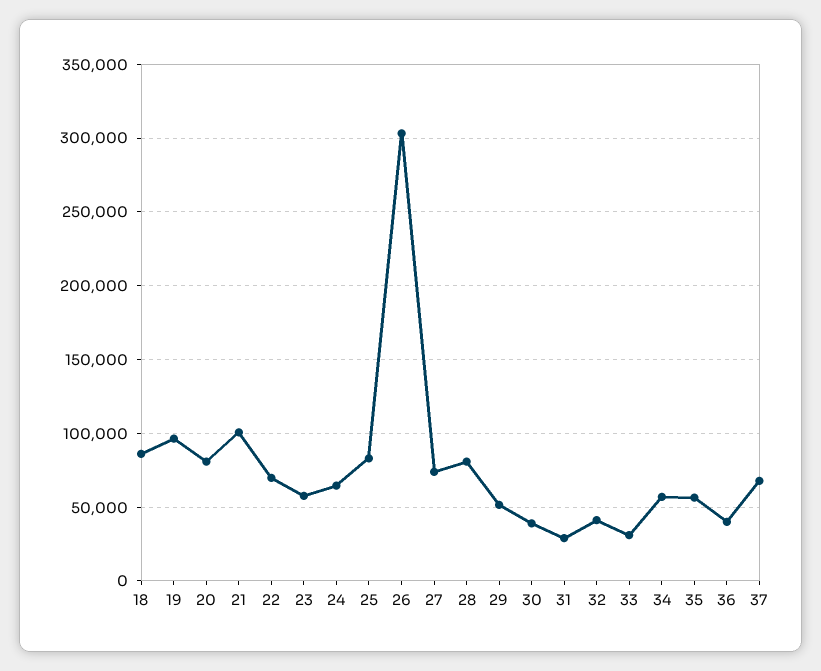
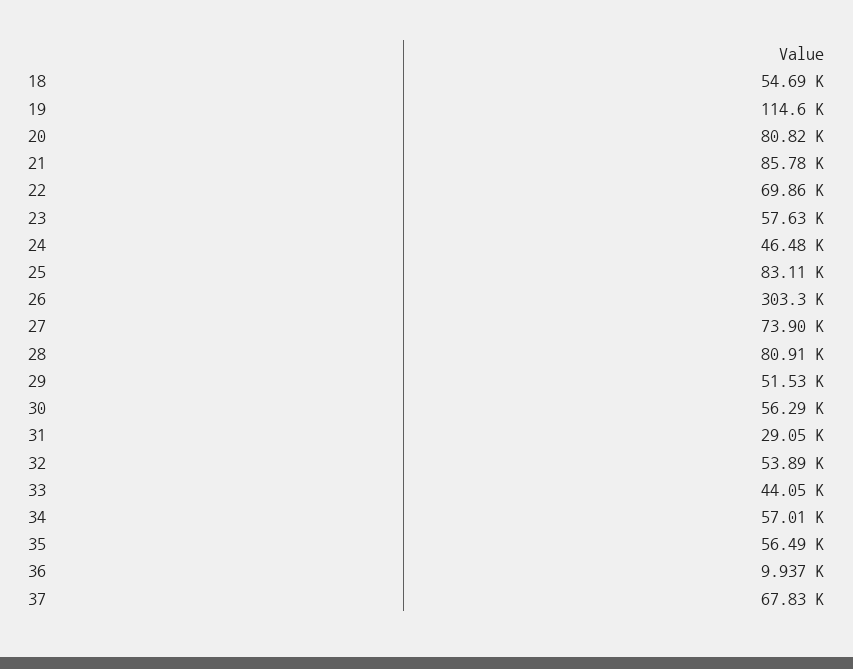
  {
-   "18": 85000,
+   "18": 54690,
-   "19": 95000,
+   "19": 114600,
    "20": 80820,
-   "21": 100000,
+   "21": 85780,
    "22": 69860,
    "23": 57630,
-   "24": 65000,
+   "24": 46480,
    "25": 83110,
    "26": 303300,
    "27": 73900,
    "28": 80910,
    "29": 51530,
-   "30": 40000,
+   "30": 56290,
    "31": 29050,
-   "32": 40000,
+   "32": 53890,
-   "33": 30000,
+   "33": 44050,
    "34": 57010,
    "35": 56490,
-   "36": 40000,
+   "36": 9937,
    "37": 67830
  }

